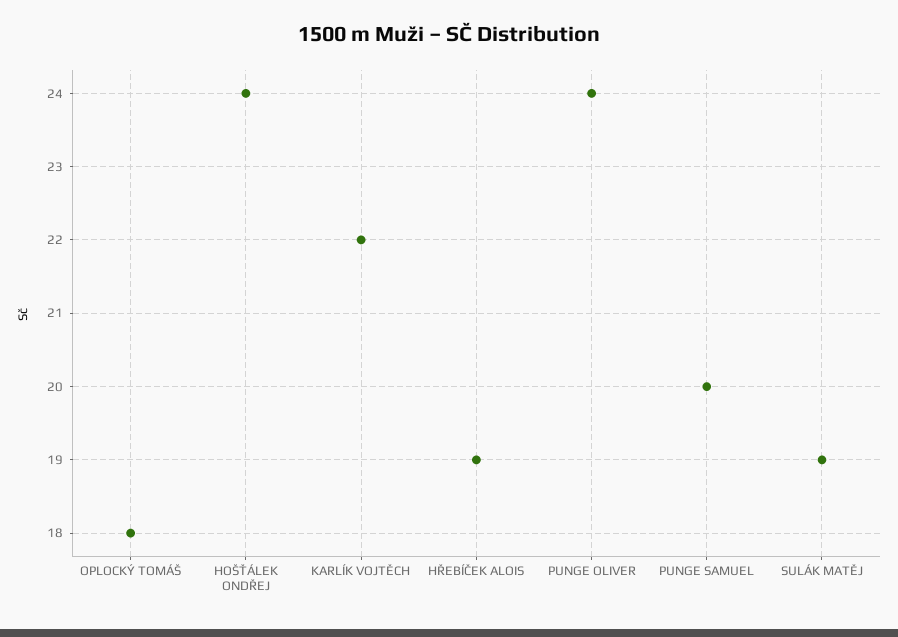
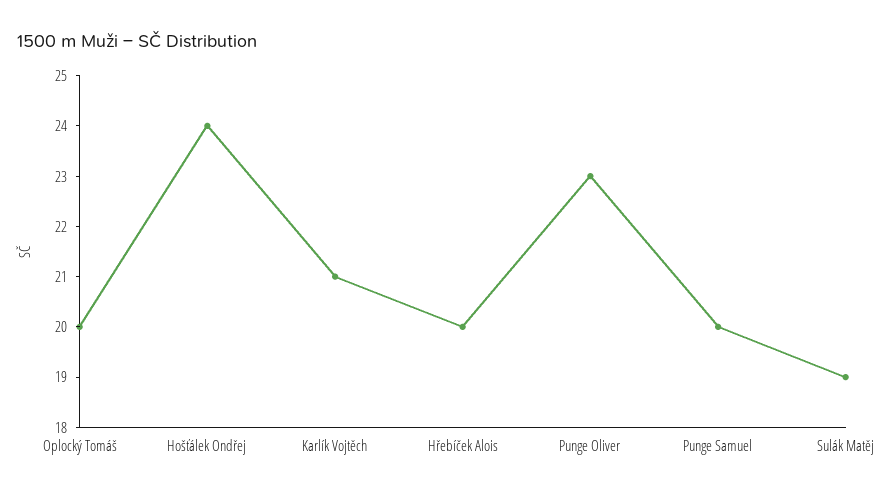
  {
-   "OPLOCKÝ TOMÁŠ": 18,
+   "OPLOCKÝ TOMÁŠ": 20,
    "HOŠŤÁLEK ONDŘEJ": 24,
-   "KARLÍK VOJTĚCH": 22,
+   "KARLÍK VOJTĚCH": 21,
-   "HŘEBÍČEK ALOIS": 19,
+   "HŘEBÍČEK ALOIS": 20,
-   "PUNGE OLIVER": 24,
+   "PUNGE OLIVER": 23,
    "PUNGE SAMUEL": 20,
    "SULÁK MATĚJ": 19
  }

